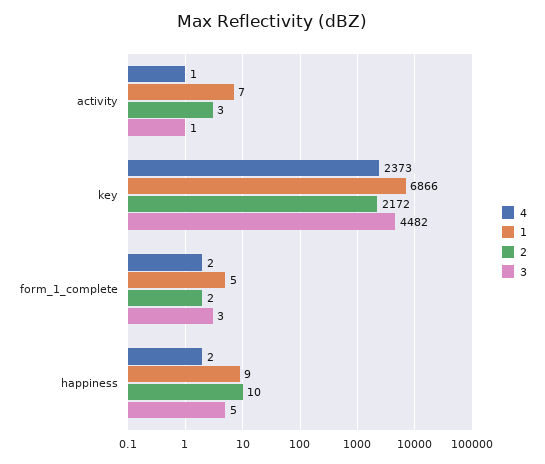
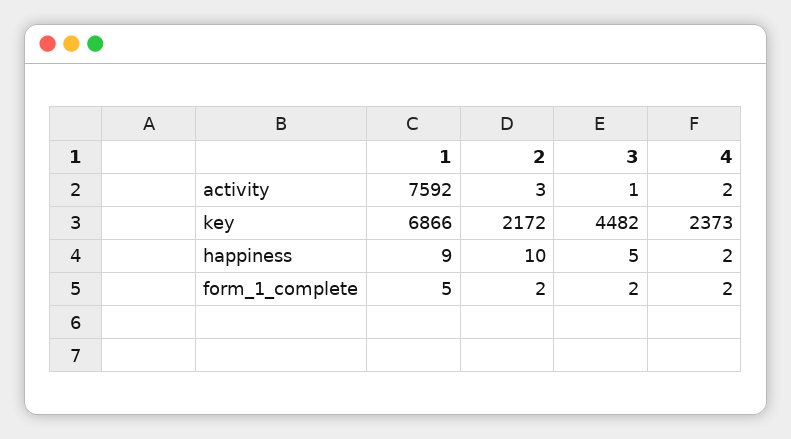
  {
    "4": {
-     "activity": 1,
+     "activity": 2,
      "key": 2373,
      "form_1_complete": 2,
      "happiness": 2
    },
    "1": {
-     "activity": 7,
+     "activity": 7592,
      "key": 6866,
      "form_1_complete": 5,
      "happiness": 9
    },
    "2": {
      "activity": 3,
      "key": 2172,
      "form_1_complete": 2,
      "happiness": 10
    },
    "3": {
      "activity": 1,
      "key": 4482,
-     "form_1_complete": 3,
+     "form_1_complete": 2,
      "happiness": 5
    }
  }

